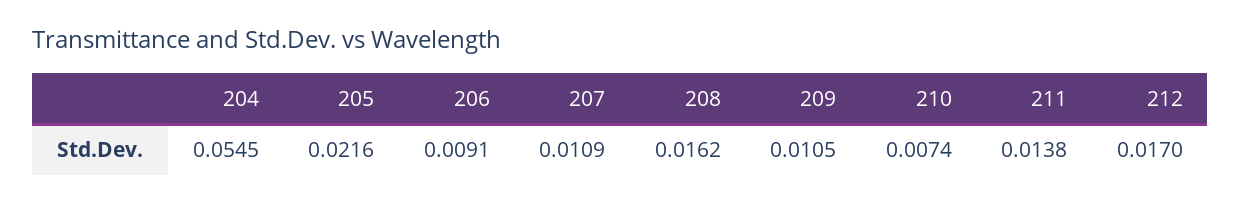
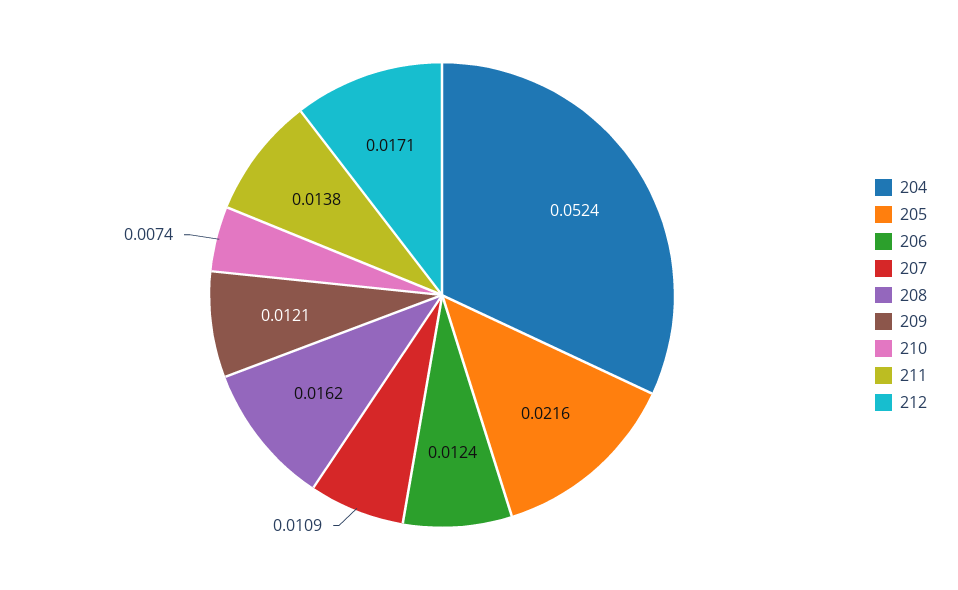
  {
-   "204": 0.0545,
+   "204": 0.0524,
    "205": 0.0216,
-   "206": 0.0091,
+   "206": 0.0124,
    "207": 0.0109,
    "208": 0.0162,
-   "209": 0.0105,
+   "209": 0.0121,
    "210": 0.0074,
    "211": 0.0138,
-   "212": 0.017
+   "212": 0.0171
  }

